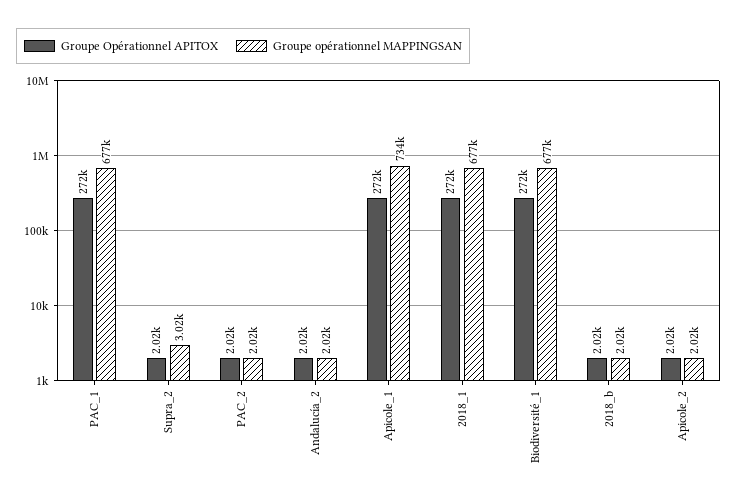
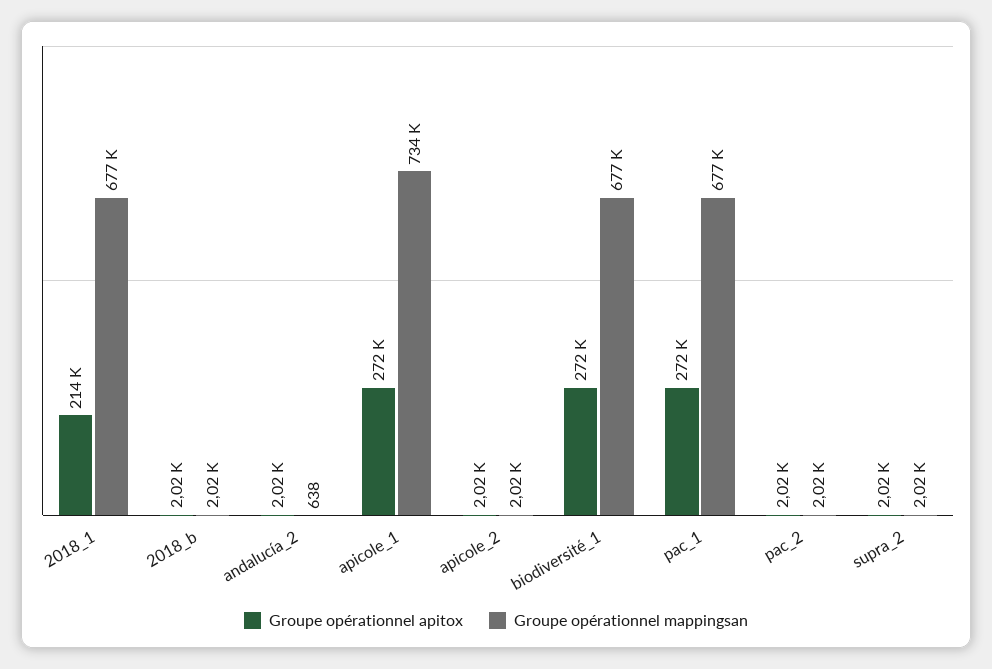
  {
    "Groupe Opérationnel APITOX": {
      "PAC_1": 272000,
      "Supra_2": 2020,
      "PAC_2": 2020,
      "Andalucía_2": 2020,
      "Apicole_1": 272000,
-     "2018_1": 272000,
+     "2018_1": 214000,
      "Biodiversité_1": 272000,
      "2018_b": 2020,
      "Apicole_2": 2020
    },
    "Groupe opérationnel MAPPINGSAN": {
      "PAC_1": 677000,
-     "Supra_2": 3020,
+     "Supra_2": 2020,
      "PAC_2": 2020,
-     "Andalucía_2": 2020,
+     "Andalucía_2": 638,
      "Apicole_1": 734000,
      "2018_1": 677000,
      "Biodiversité_1": 677000,
      "2018_b": 2020,
      "Apicole_2": 2020
    }
  }

